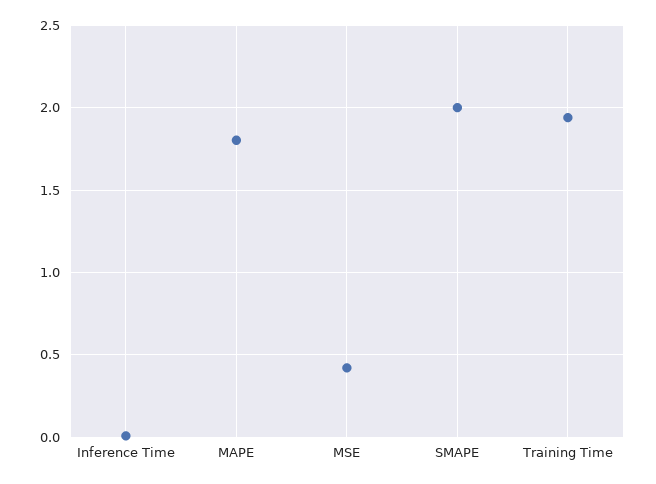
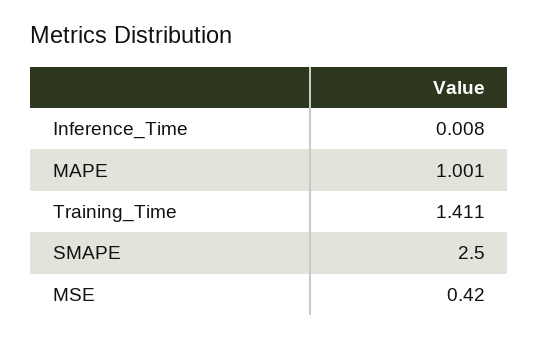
  {
    "Inference Time": 0.008,
-   "MAPE": 1.8,
+   "MAPE": 1.001,
    "MSE": 0.42,
-   "SMAPE": 2,
+   "SMAPE": 2.5,
-   "Training Time": 1.95
+   "Training Time": 1.411
  }

